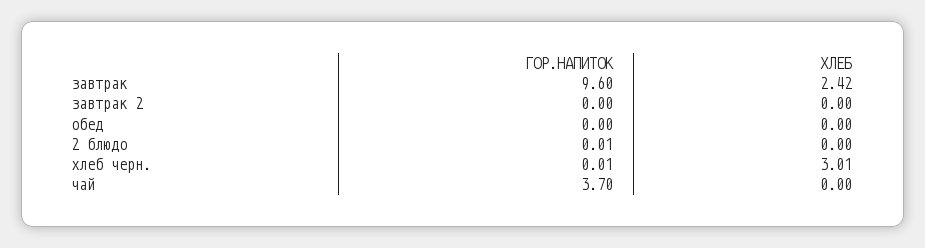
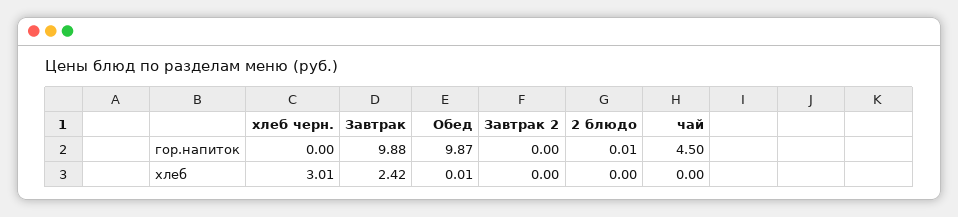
  {
    "ГОР.НАПИТОК": {
-     "завтрак": 9.6,
+     "завтрак": 9.88,
      "завтрак 2": 0,
-     "обед": 0,
+     "обед": 9.87,
      "2 блюдо": 0.01,
-     "хлеб черн.": 0.01,
+     "хлеб черн.": 0,
-     "чай": 3.7
+     "чай": 4.5
    },
    "ХЛЕБ": {
      "завтрак": 2.42,
      "завтрак 2": 0,
-     "обед": 0,
+     "обед": 0.01,
      "2 блюдо": 0,
      "хлеб черн.": 3.01,
      "чай": 0
    }
  }

